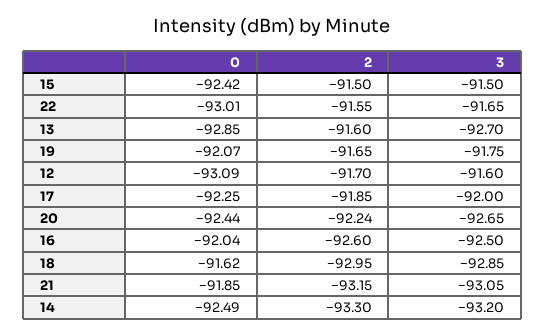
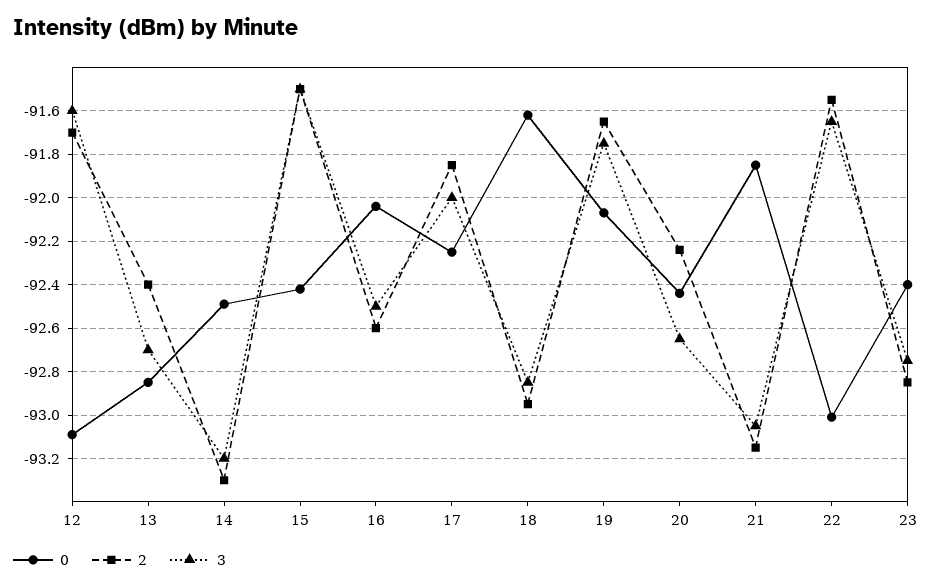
  {
    "0": {
      "15": -92.42,
      "22": -93.01,
      "13": -92.85,
      "19": -92.07,
      "12": -93.09,
      "17": -92.25,
      "20": -92.44,
      "16": -92.04,
      "18": -91.62,
      "21": -91.85,
-     "14": -92.49
+     "14": -92.49,
+     "23": -92.4
    },
    "2": {
      "15": -91.5,
      "22": -91.55,
-     "13": -91.6,
+     "13": -92.4,
      "19": -91.65,
      "12": -91.7,
      "17": -91.85,
      "20": -92.24,
      "16": -92.6,
      "18": -92.95,
      "21": -93.15,
-     "14": -93.3
+     "14": -93.3,
+     "23": -92.85
    },
    "3": {
      "15": -91.5,
      "22": -91.65,
      "13": -92.7,
      "19": -91.75,
      "12": -91.6,
      "17": -92,
      "20": -92.65,
      "16": -92.5,
      "18": -92.85,
      "21": -93.05,
-     "14": -93.2
+     "14": -93.2,
+     "23": -92.75
    }
  }

